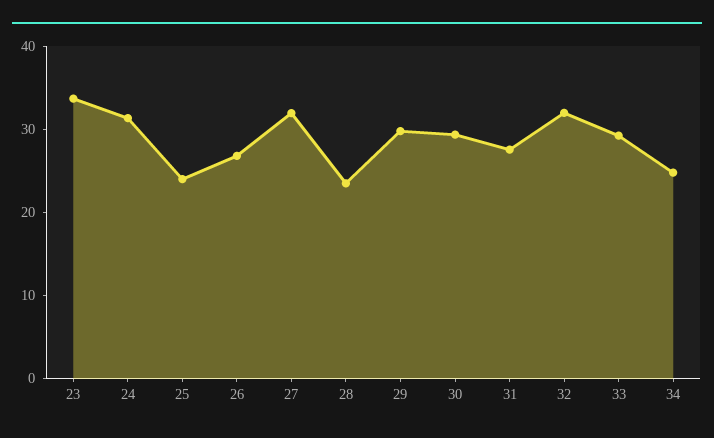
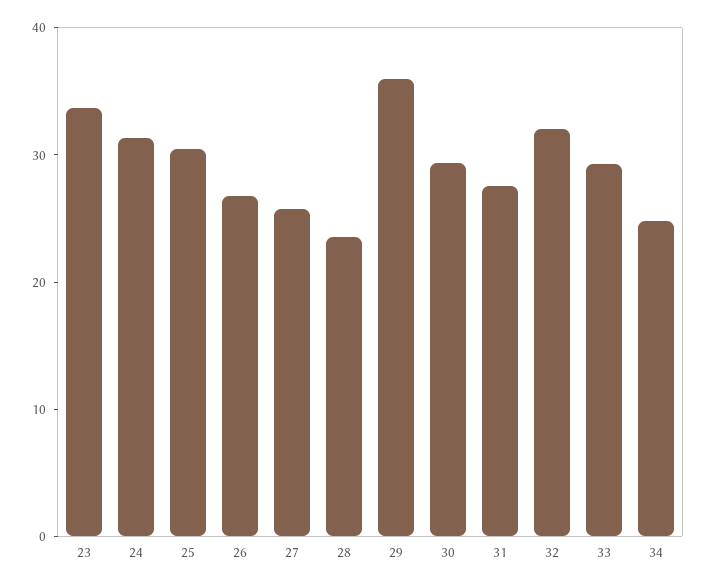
  {
    "23": 34,
    "24": 32,
-   "25": 24,
+   "25": 30,
    "26": 26,
-   "27": 32,
+   "27": 26,
    "28": 24,
-   "29": 30,
+   "29": 36,
    "30": 30,
    "31": 28,
    "32": 32,
    "33": 30,
    "34": 24
  }

